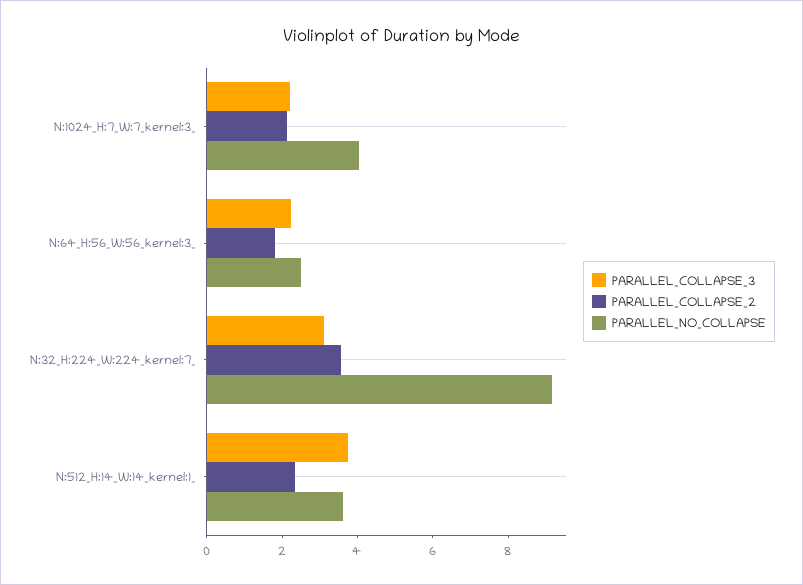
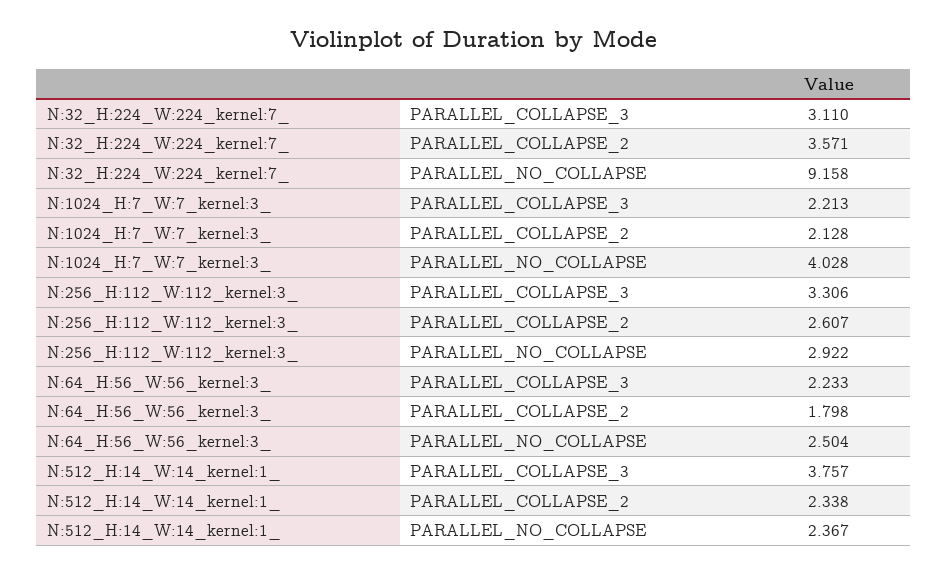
  {
    "PARALLEL_COLLAPSE_3": {
      "N:1024_H:7_W:7_kernel:3_": 2.213,
      "N:64_H:56_W:56_kernel:3_": 2.233,
      "N:32_H:224_W:224_kernel:7_": 3.11,
-     "N:512_H:14_W:14_kernel:1_": 3.757
+     "N:512_H:14_W:14_kernel:1_": 3.757,
+     "N:256_H:112_W:112_kernel:3_": 3.306
    },
    "PARALLEL_COLLAPSE_2": {
      "N:1024_H:7_W:7_kernel:3_": 2.128,
      "N:64_H:56_W:56_kernel:3_": 1.798,
      "N:32_H:224_W:224_kernel:7_": 3.571,
-     "N:512_H:14_W:14_kernel:1_": 2.338
+     "N:512_H:14_W:14_kernel:1_": 2.338,
+     "N:256_H:112_W:112_kernel:3_": 2.607
    },
    "PARALLEL_NO_COLLAPSE": {
      "N:1024_H:7_W:7_kernel:3_": 4.028,
      "N:64_H:56_W:56_kernel:3_": 2.504,
      "N:32_H:224_W:224_kernel:7_": 9.158,
-     "N:512_H:14_W:14_kernel:1_": 3.5
+     "N:512_H:14_W:14_kernel:1_": 2.367,
+     "N:256_H:112_W:112_kernel:3_": 2.922
    }
  }

